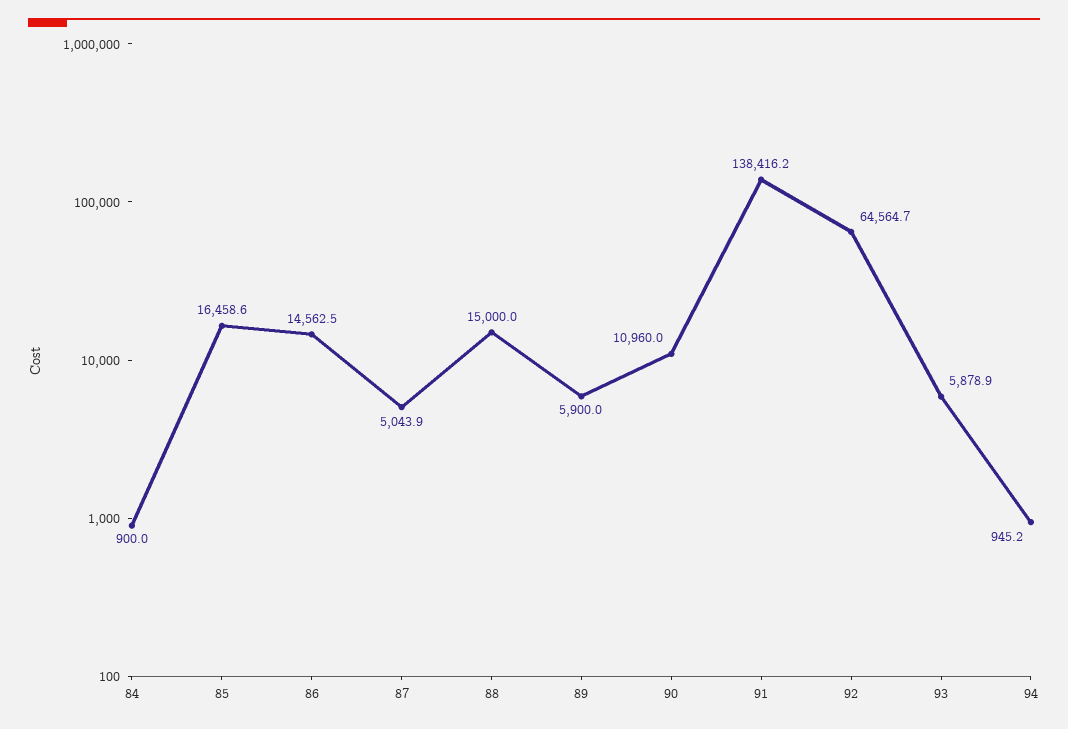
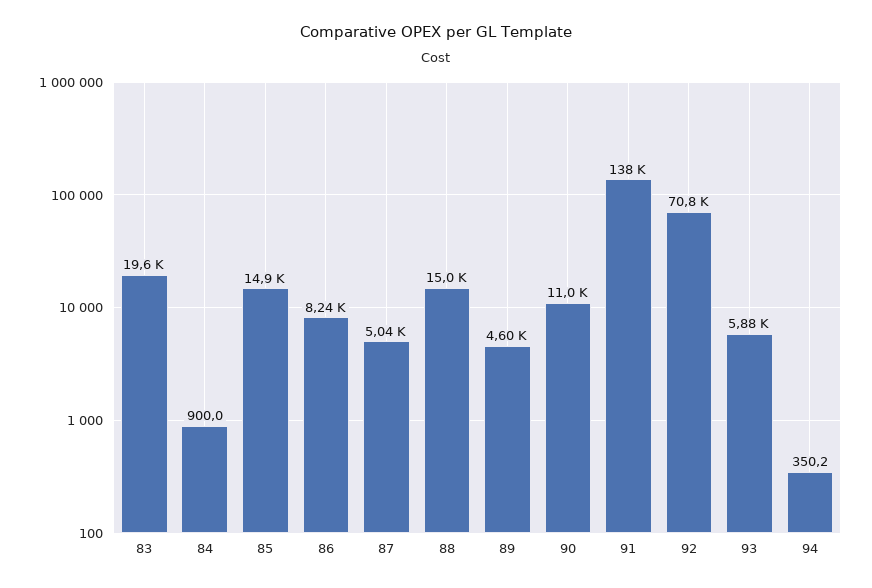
  {
    "84": 900,
-   "85": 16458.6,
+   "85": 14900,
-   "86": 14562.5,
+   "86": 8240,
    "87": 5043.9,
    "88": 15000,
-   "89": 5900,
+   "89": 4600,
    "90": 10960,
    "91": 138416.2,
-   "92": 64564.7,
+   "92": 70800,
    "93": 5878.9,
-   "94": 945.2
+   "94": 350.2,
+   "83": 19600
  }

